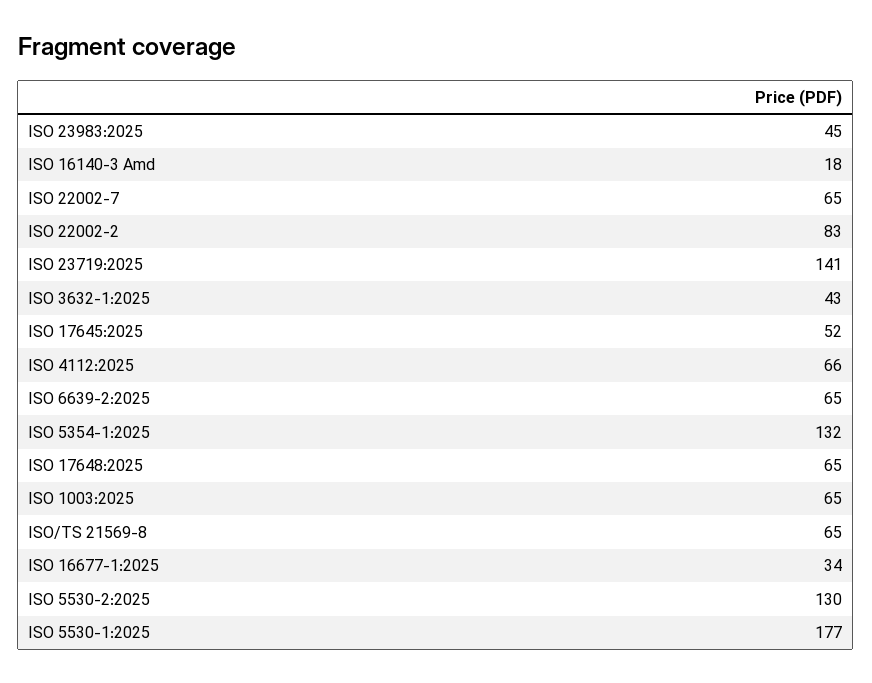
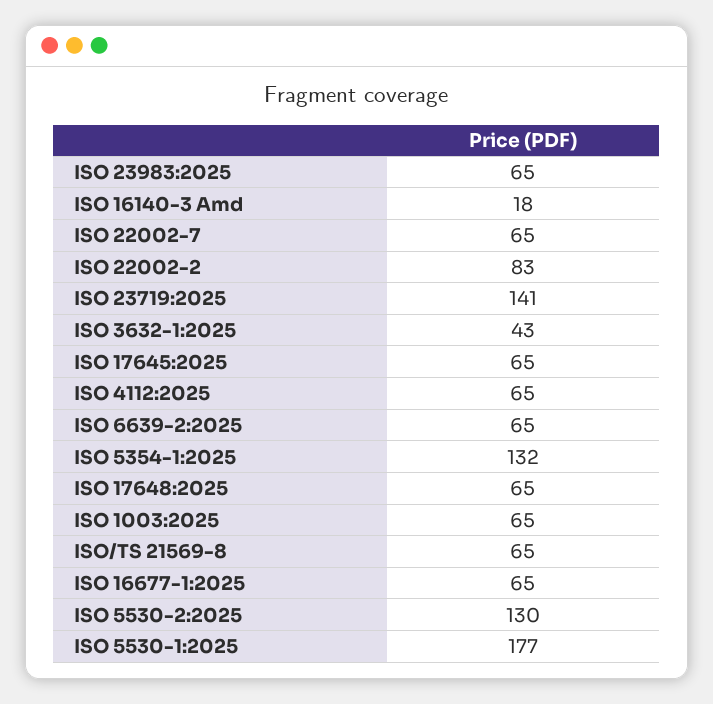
  {
-   "ISO 23983:2025": 45,
+   "ISO 23983:2025": 65,
    "ISO 16140-3 Amd": 18,
    "ISO 22002-7": 65,
    "ISO 22002-2": 83,
    "ISO 23719:2025": 141,
    "ISO 3632-1:2025": 43,
-   "ISO 17645:2025": 52,
+   "ISO 17645:2025": 65,
-   "ISO 4112:2025": 66,
+   "ISO 4112:2025": 65,
    "ISO 6639-2:2025": 65,
    "ISO 5354-1:2025": 132,
    "ISO 17648:2025": 65,
    "ISO 1003:2025": 65,
    "ISO/TS 21569-8": 65,
-   "ISO 16677-1:2025": 34,
+   "ISO 16677-1:2025": 65,
    "ISO 5530-2:2025": 130,
    "ISO 5530-1:2025": 177
  }

